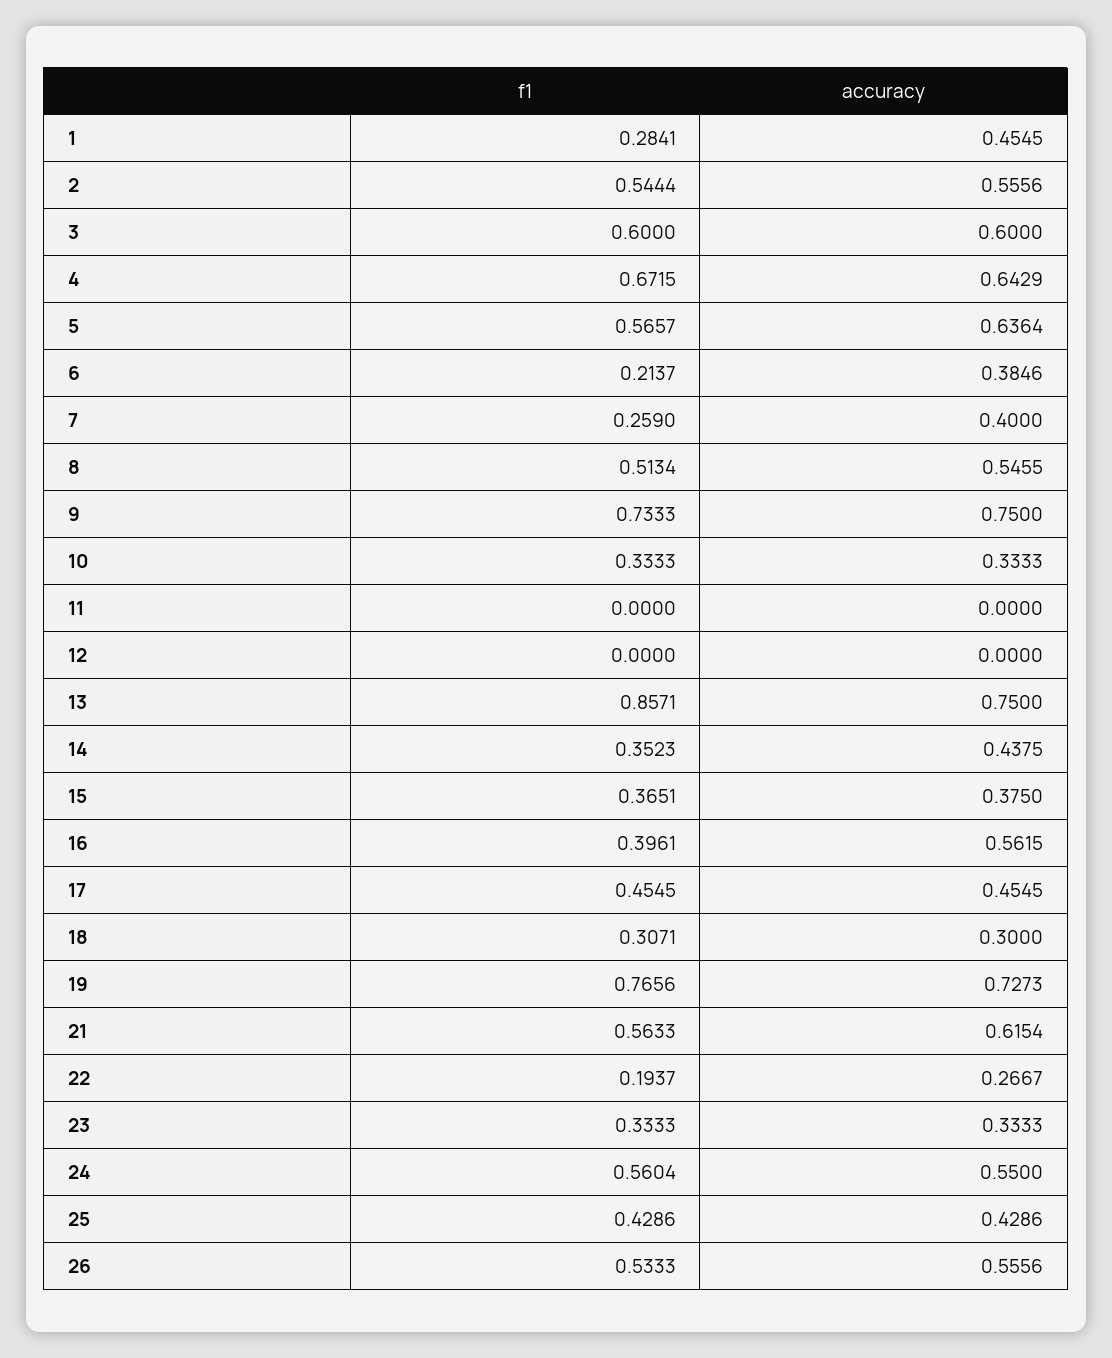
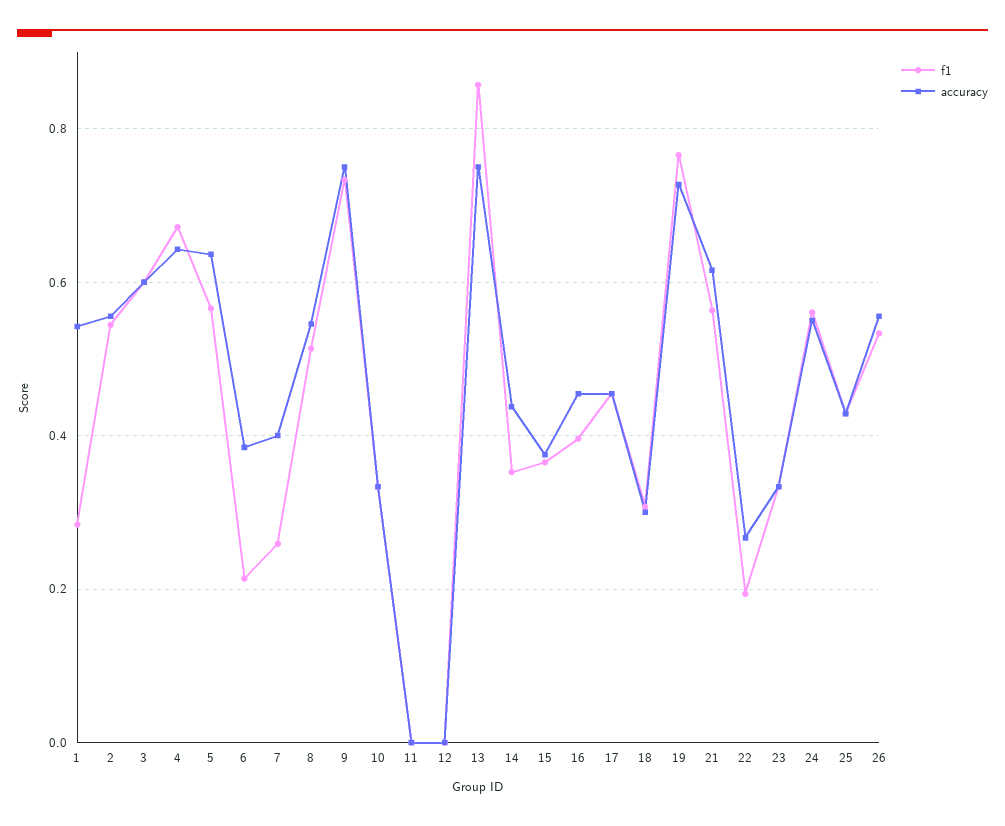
  {
    "f1": {
      "1": 0.2841,
      "2": 0.5444,
      "3": 0.6,
      "4": 0.6715,
      "5": 0.5657,
      "6": 0.2137,
      "7": 0.259,
      "8": 0.5134,
      "9": 0.7333,
      "10": 0.3333,
      "11": 0,
      "12": 0,
      "13": 0.8571,
      "14": 0.3523,
      "15": 0.3651,
      "16": 0.3961,
      "17": 0.4545,
      "18": 0.3071,
      "19": 0.7656,
      "21": 0.5633,
      "22": 0.1937,
      "23": 0.3333,
      "24": 0.5604,
      "25": 0.4286,
      "26": 0.5333
    },
    "accuracy": {
-     "1": 0.4545,
+     "1": 0.54,
      "2": 0.5556,
      "3": 0.6,
      "4": 0.6429,
      "5": 0.6364,
      "6": 0.3846,
      "7": 0.4,
      "8": 0.5455,
      "9": 0.75,
      "10": 0.3333,
      "11": 0,
      "12": 0,
      "13": 0.75,
      "14": 0.4375,
      "15": 0.375,
-     "16": 0.5615,
+     "16": 0.46,
      "17": 0.4545,
      "18": 0.3,
      "19": 0.7273,
      "21": 0.6154,
      "22": 0.2667,
      "23": 0.3333,
      "24": 0.55,
      "25": 0.4286,
      "26": 0.5556
    }
  }

